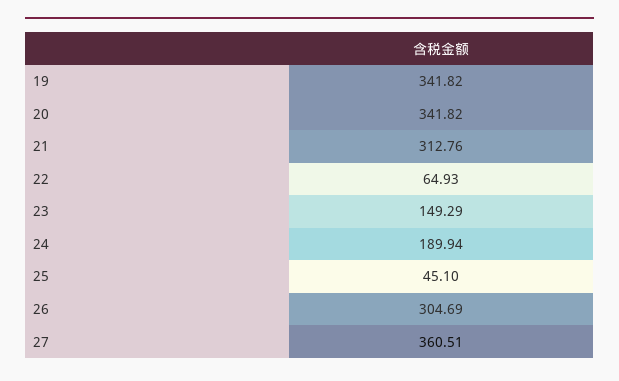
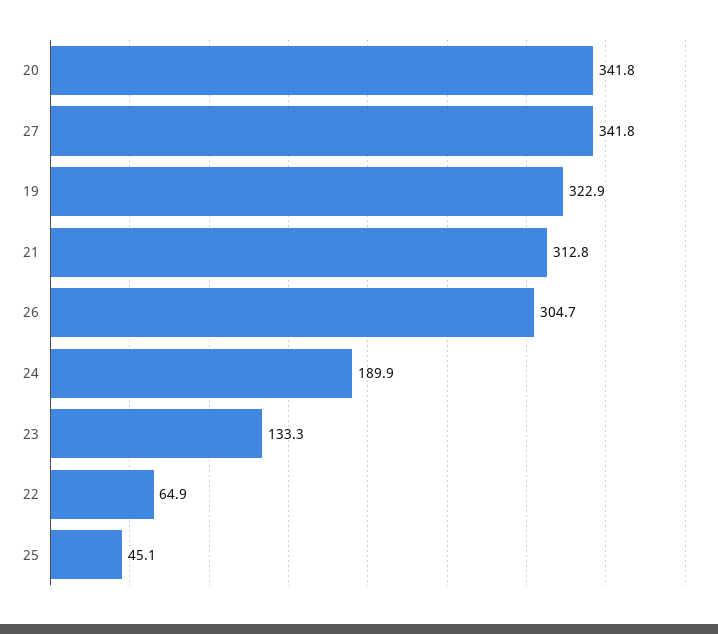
  {
-   "19": 341.82,
+   "19": 322.9,
    "20": 341.82,
    "21": 312.76,
    "22": 64.93,
-   "23": 149.29,
+   "23": 133.3,
    "24": 189.94,
    "25": 45.1,
    "26": 304.69,
-   "27": 360.51
+   "27": 341.8
  }

